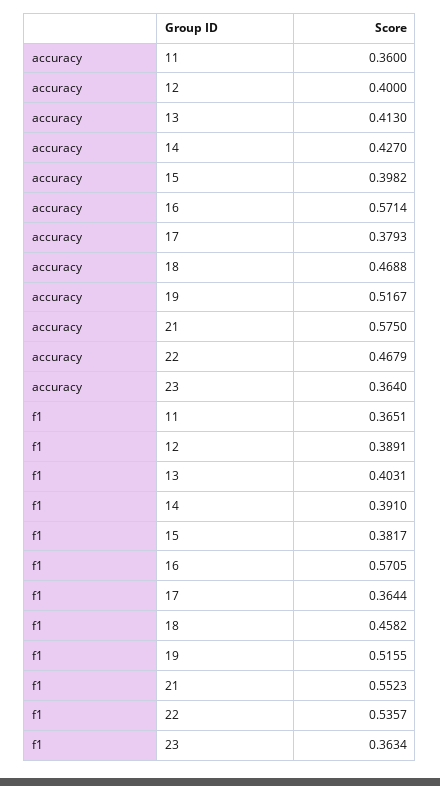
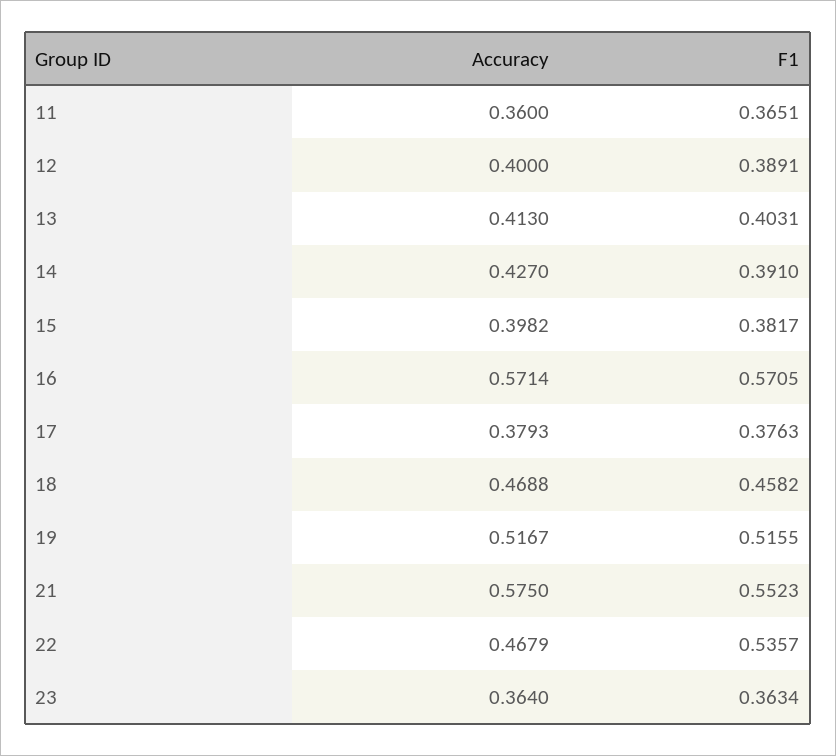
  {
    "accuracy": {
      "11": 0.36,
      "12": 0.4,
      "13": 0.413,
      "14": 0.427,
      "15": 0.3982,
      "16": 0.5714,
      "17": 0.3793,
      "18": 0.4688,
      "19": 0.5167,
      "21": 0.575,
      "22": 0.4679,
      "23": 0.364
    },
    "f1": {
      "11": 0.3651,
      "12": 0.3891,
      "13": 0.4031,
      "14": 0.391,
      "15": 0.3817,
      "16": 0.5705,
-     "17": 0.3644,
+     "17": 0.3763,
      "18": 0.4582,
      "19": 0.5155,
      "21": 0.5523,
      "22": 0.5357,
      "23": 0.3634
    }
  }

